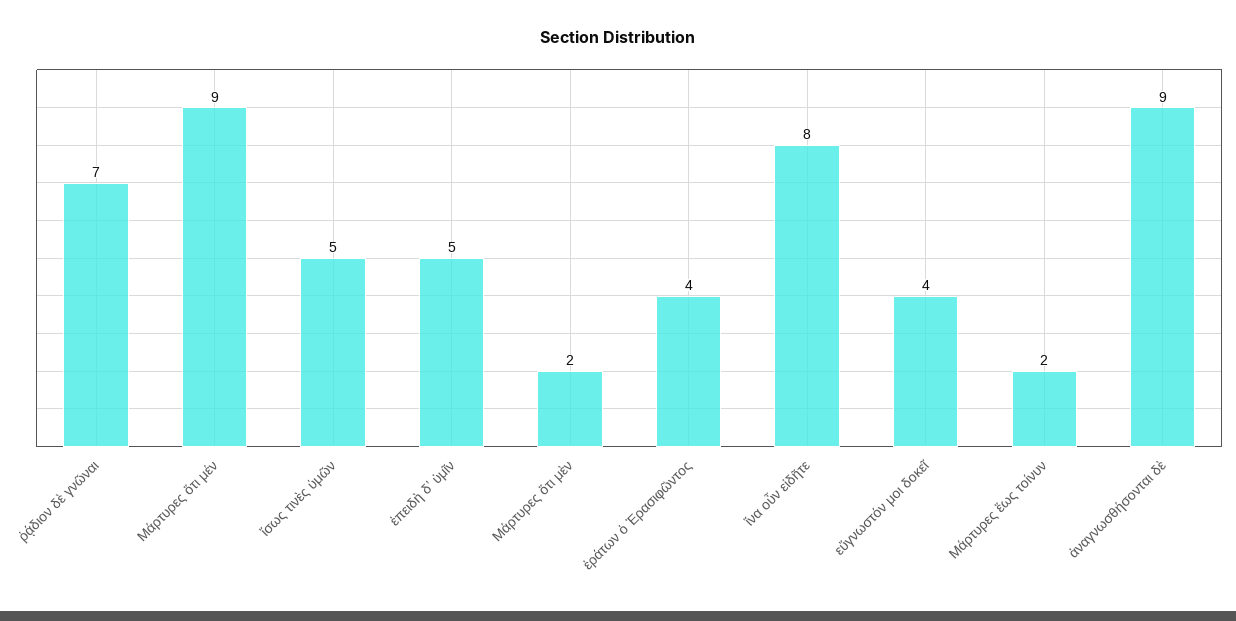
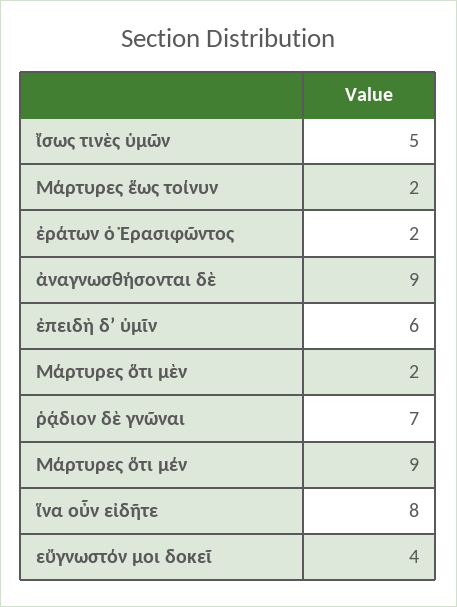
  {
    "ῥᾴδιον δὲ γνῶναι": 7,
    "Μάρτυρες ὅτι μέν": 9,
    "ἴσως τινὲς ὑμῶν": 5,
-   "ἐπειδὴ δʼ ὑμῖν": 5,
+   "ἐπειδὴ δʼ ὑμῖν": 6,
    "Μάρτυρες ὅτι μὲν": 2,
-   "ἐράτων ὁ Ἐρασιφῶντος": 4,
+   "ἐράτων ὁ Ἐρασιφῶντος": 2,
    "ἵνα οὖν εἰδῆτε": 8,
    "εὔγνωστόν μοι δοκεῖ": 4,
    "Μάρτυρες ἕως τοίνυν": 2,
    "ἀναγνωσθήσονται δὲ": 9
  }

